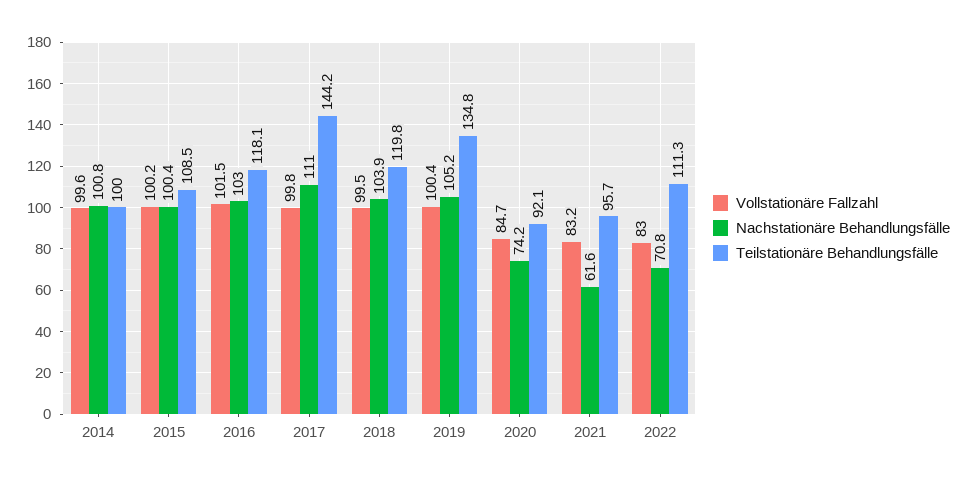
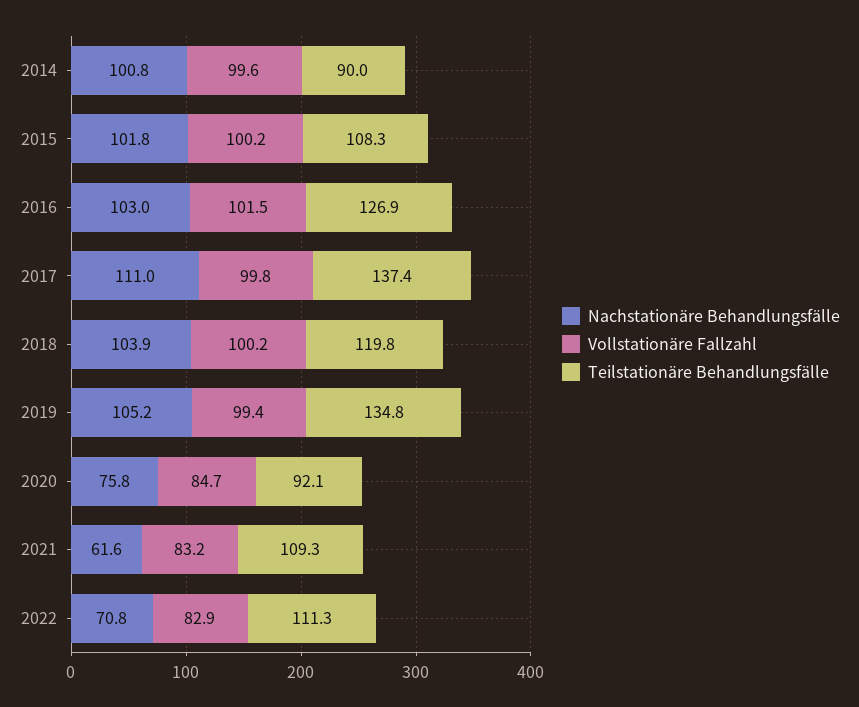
  {
    "Vollstationäre Fallzahl": {
      "2014": 99.6,
      "2015": 100.2,
      "2016": 101.5,
      "2017": 99.8,
-     "2018": 99.5,
+     "2018": 100.2,
-     "2019": 100.4,
+     "2019": 99.4,
      "2020": 84.7,
      "2021": 83.2,
-     "2022": 83
+     "2022": 82.9
    },
    "Nachstationäre Behandlungsfälle": {
      "2014": 100.8,
-     "2015": 100.4,
+     "2015": 101.8,
      "2016": 103,
      "2017": 111,
      "2018": 103.9,
      "2019": 105.2,
-     "2020": 74.2,
+     "2020": 75.8,
      "2021": 61.6,
      "2022": 70.8
    },
    "Teilstationäre Behandlungsfälle": {
-     "2014": 100,
+     "2014": 90,
-     "2015": 108.5,
+     "2015": 108.3,
-     "2016": 118.1,
+     "2016": 126.9,
-     "2017": 144.2,
+     "2017": 137.4,
      "2018": 119.8,
      "2019": 134.8,
      "2020": 92.1,
-     "2021": 95.7,
+     "2021": 109.3,
      "2022": 111.3
    }
  }

